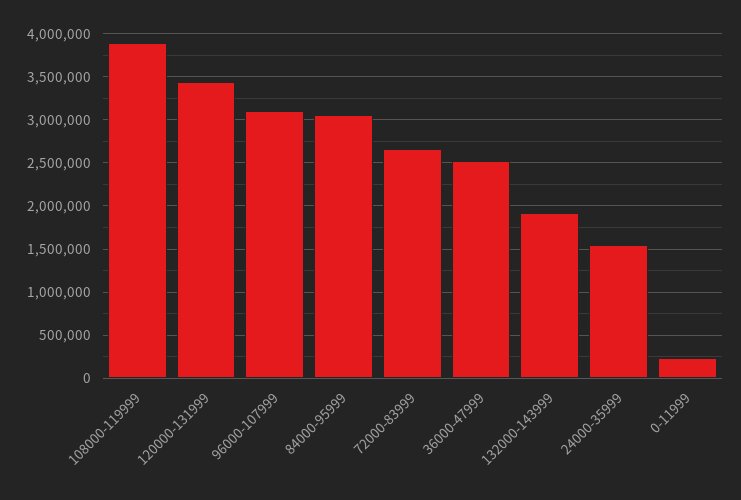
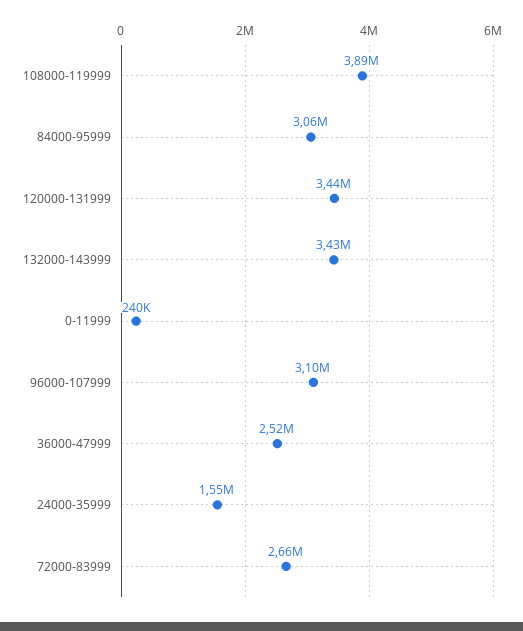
  {
    "108000-119999": 3890000,
    "120000-131999": 3440000,
    "96000-107999": 3100000,
    "84000-95999": 3060000,
    "72000-83999": 2660000,
    "36000-47999": 2520000,
-   "132000-143999": 1900000,
+   "132000-143999": 3430000,
    "24000-35999": 1550000,
    "0-11999": 240000
  }

